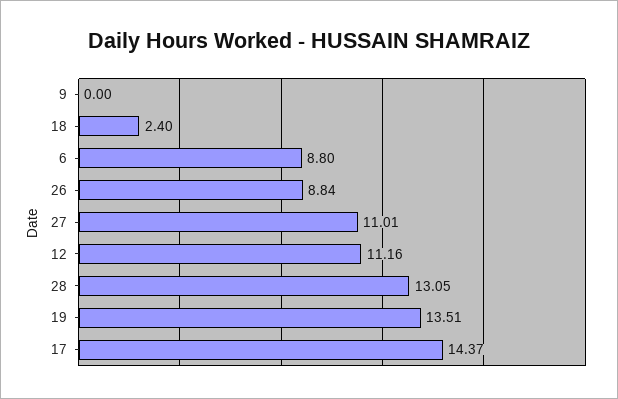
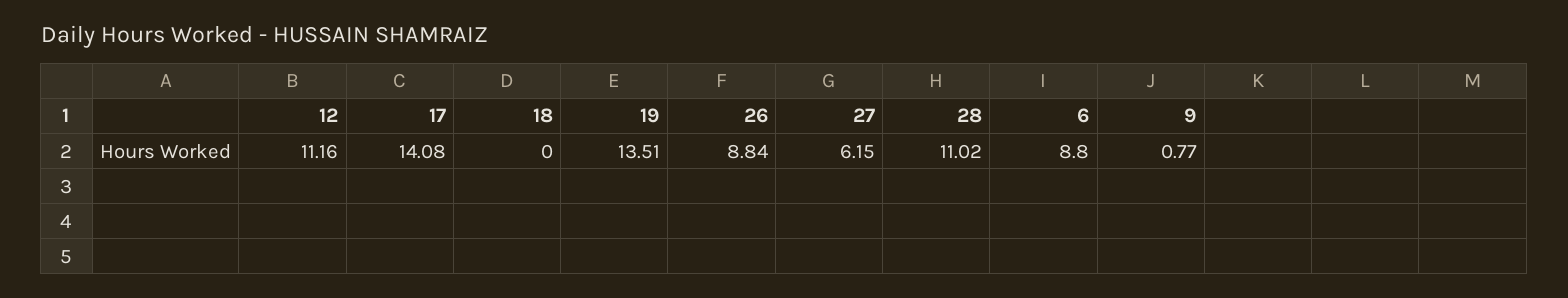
  {
-   "9": 0,
+   "9": 0.77,
-   "18": 2.4,
+   "18": 0,
    "6": 8.8,
    "26": 8.84,
-   "27": 11.01,
+   "27": 6.15,
    "12": 11.16,
-   "28": 13.05,
+   "28": 11.02,
    "19": 13.51,
-   "17": 14.37
+   "17": 14.08
  }

